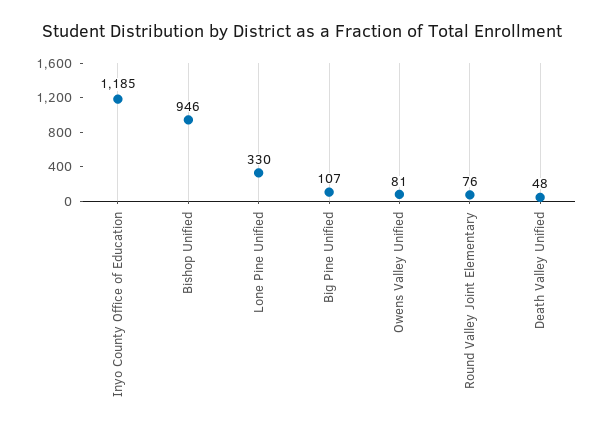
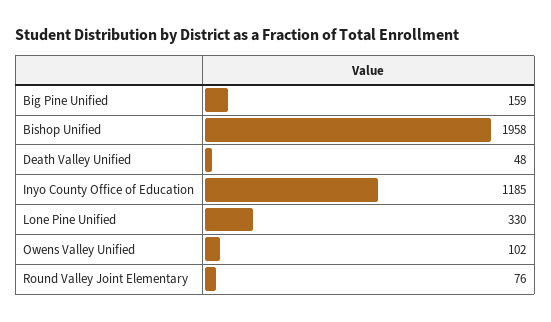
  {
    "Inyo County Office of Education": 1185,
-   "Bishop Unified": 946,
+   "Bishop Unified": 1958,
    "Lone Pine Unified": 330,
-   "Big Pine Unified": 107,
+   "Big Pine Unified": 159,
-   "Owens Valley Unified": 81,
+   "Owens Valley Unified": 102,
    "Round Valley Joint Elementary": 76,
    "Death Valley Unified": 48
  }

